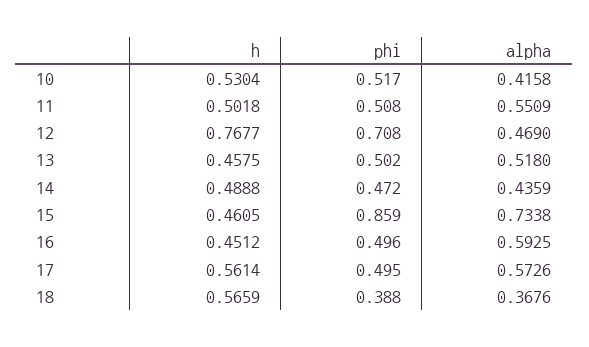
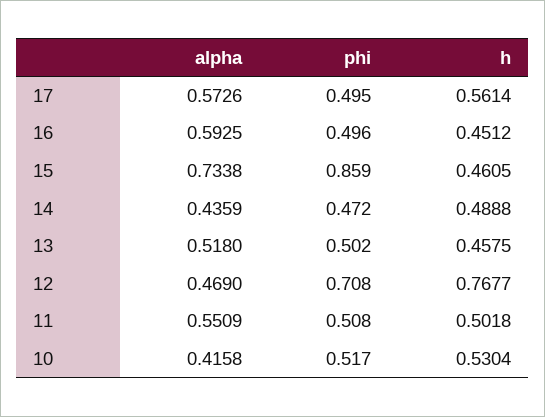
  {
    "h": {
      "10": 0.5304,
      "11": 0.5018,
      "12": 0.7677,
      "13": 0.4575,
      "14": 0.4888,
      "15": 0.4605,
      "16": 0.4512,
-     "17": 0.5614,
+     "17": 0.5614
-     "18": 0.5659
    },
    "phi": {
      "10": 0.517,
      "11": 0.508,
      "12": 0.708,
      "13": 0.502,
      "14": 0.472,
      "15": 0.859,
      "16": 0.496,
-     "17": 0.495,
+     "17": 0.495
-     "18": 0.388
    },
    "alpha": {
      "10": 0.4158,
      "11": 0.5509,
      "12": 0.469,
      "13": 0.518,
      "14": 0.4359,
      "15": 0.7338,
      "16": 0.5925,
-     "17": 0.5726,
+     "17": 0.5726
-     "18": 0.3676
    }
  }

